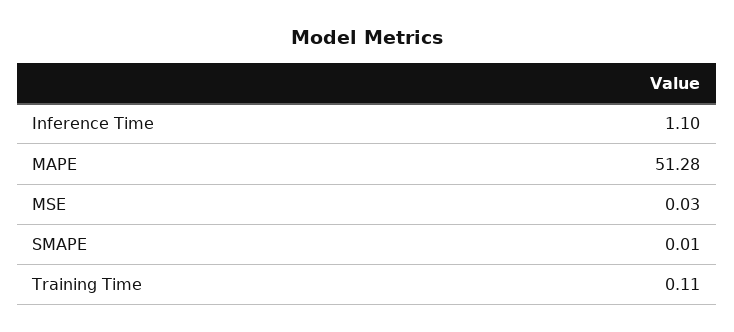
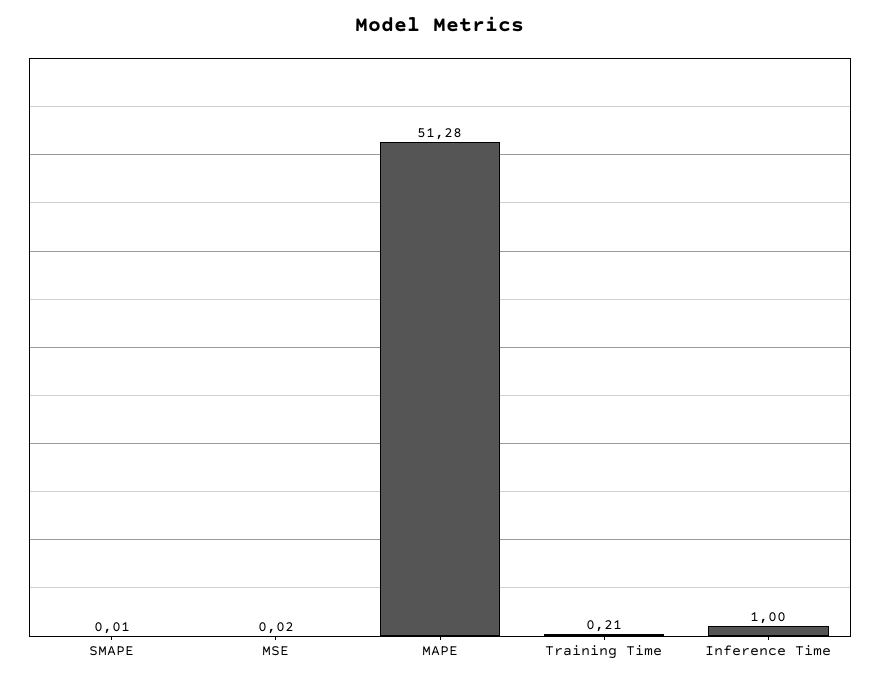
  {
-   "Inference Time": 1.1,
+   "Inference Time": 1,
    "MAPE": 51.28,
-   "MSE": 0.03,
+   "MSE": 0.02,
    "SMAPE": 0.01,
-   "Training Time": 0.11
+   "Training Time": 0.21
  }

